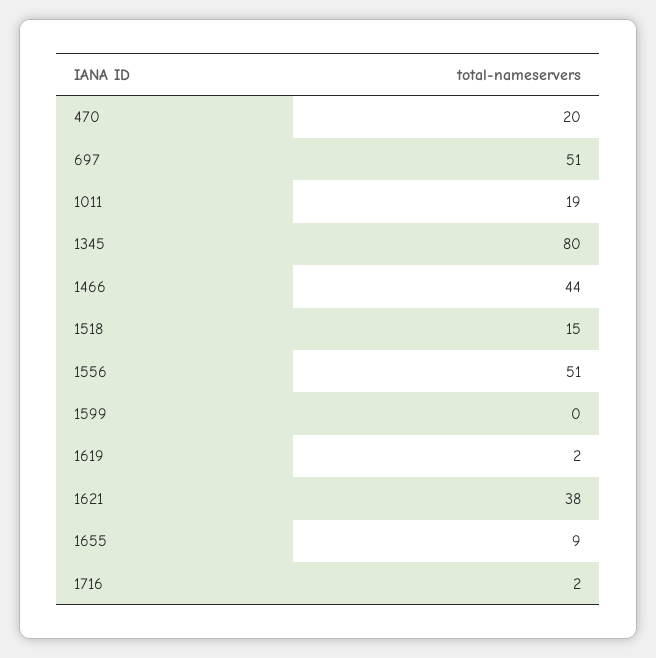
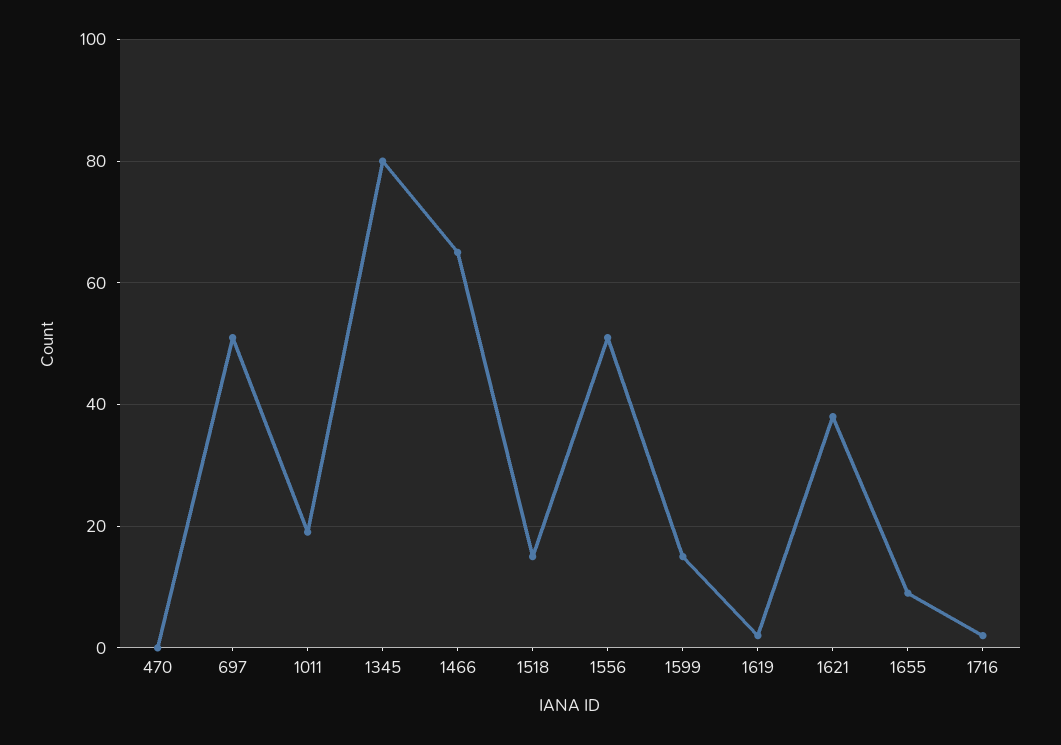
  {
-   "470": 20,
+   "470": 0,
    "697": 51,
    "1011": 19,
    "1345": 80,
-   "1466": 44,
+   "1466": 65,
    "1518": 15,
    "1556": 51,
-   "1599": 0,
+   "1599": 15,
    "1619": 2,
    "1621": 38,
    "1655": 9,
    "1716": 2
  }

